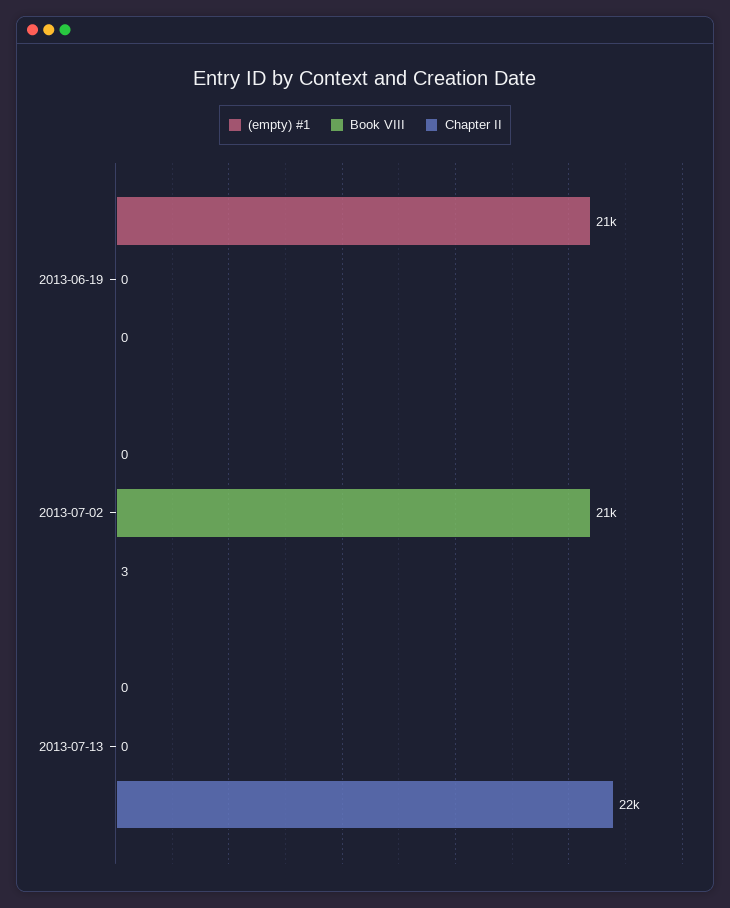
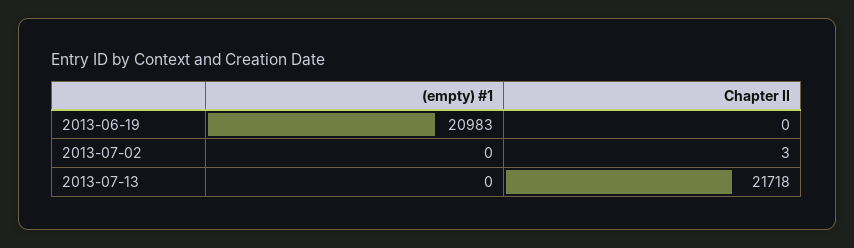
  {
    "(empty) #1": {
      "2013-06-19": 20983,
      "2013-07-02": 0,
      "2013-07-13": 0
    },
-   "Book VIII": {
-     "2013-06-19": 0,
-     "2013-07-02": 21000,
-     "2013-07-13": 0
-   },
    "Chapter II": {
      "2013-06-19": 0,
      "2013-07-02": 3,
      "2013-07-13": 21718
    }
  }

